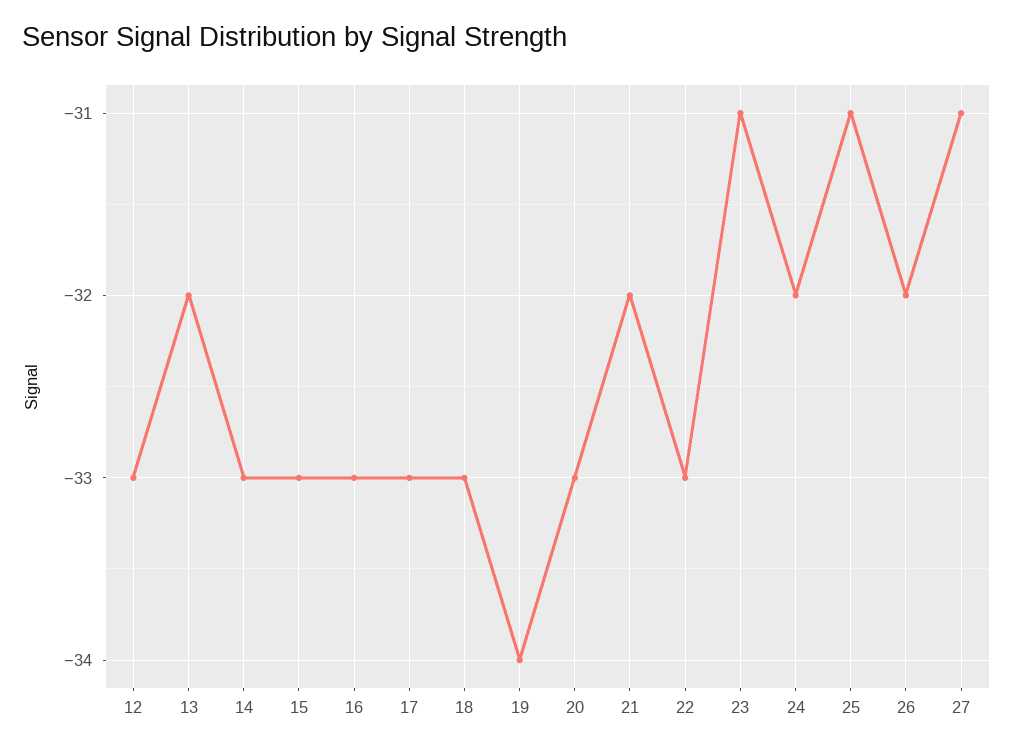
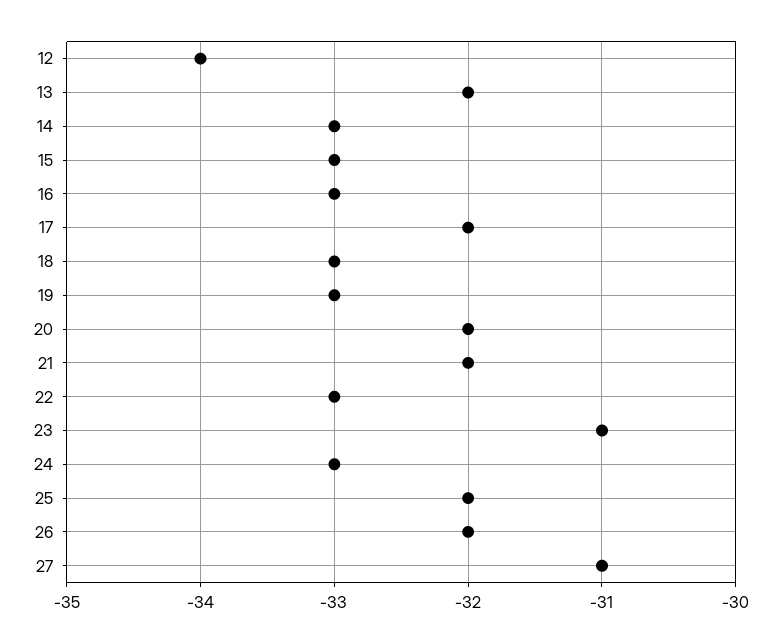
  {
-   "12": -33,
+   "12": -34,
    "13": -32,
    "14": -33,
    "15": -33,
    "16": -33,
-   "17": -33,
+   "17": -32,
    "18": -33,
-   "19": -34,
+   "19": -33,
-   "20": -33,
+   "20": -32,
    "21": -32,
    "22": -33,
    "23": -31,
-   "24": -32,
+   "24": -33,
-   "25": -31,
+   "25": -32,
    "26": -32,
    "27": -31
  }

